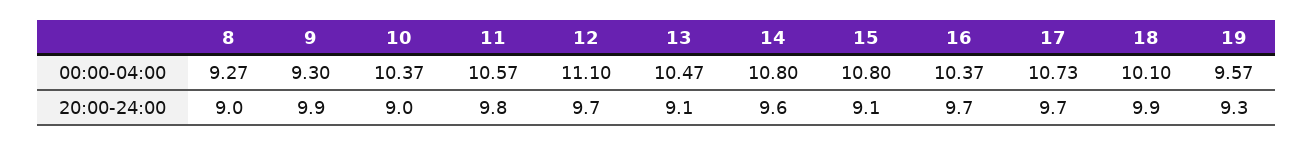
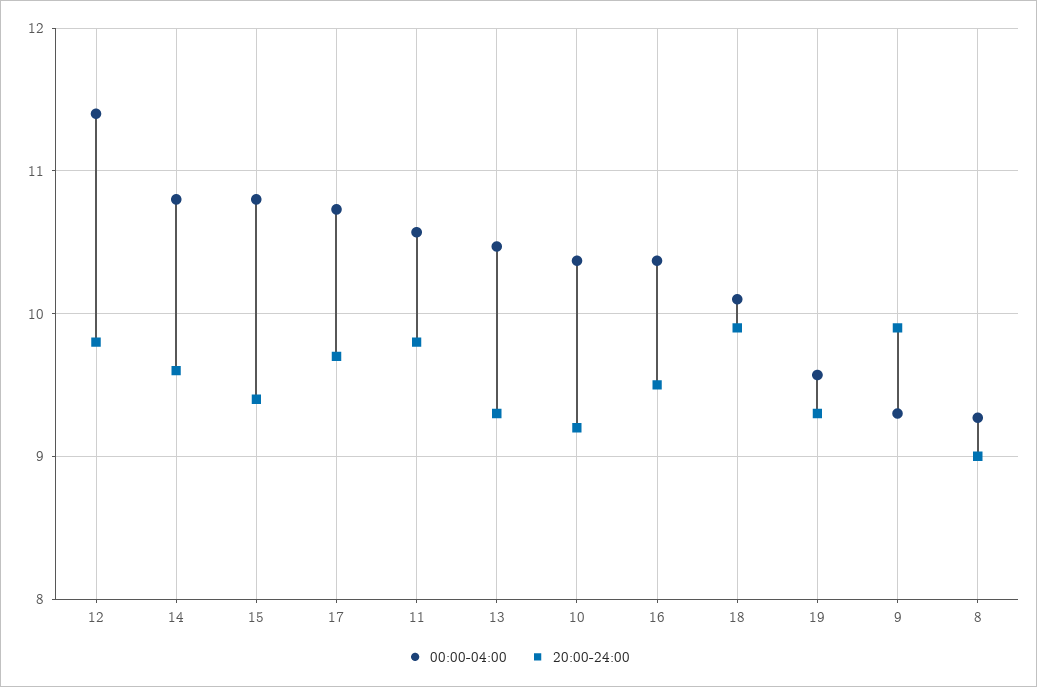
  {
    "00:00-04:00": {
      "8": 9.27,
      "9": 9.3,
      "10": 10.37,
      "11": 10.57,
-     "12": 11.1,
+     "12": 11.4,
      "13": 10.47,
      "14": 10.8,
      "15": 10.8,
      "16": 10.37,
      "17": 10.73,
      "18": 10.1,
      "19": 9.57
    },
    "20:00-24:00": {
      "8": 9,
      "9": 9.9,
-     "10": 9,
+     "10": 9.2,
      "11": 9.8,
-     "12": 9.7,
+     "12": 9.8,
-     "13": 9.1,
+     "13": 9.3,
      "14": 9.6,
-     "15": 9.1,
+     "15": 9.4,
-     "16": 9.7,
+     "16": 9.5,
      "17": 9.7,
      "18": 9.9,
      "19": 9.3
    }
  }

